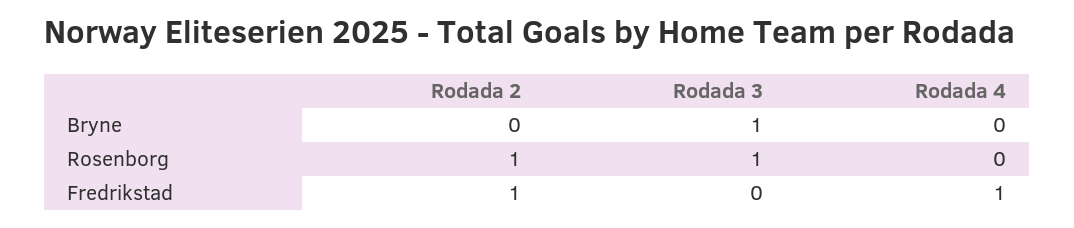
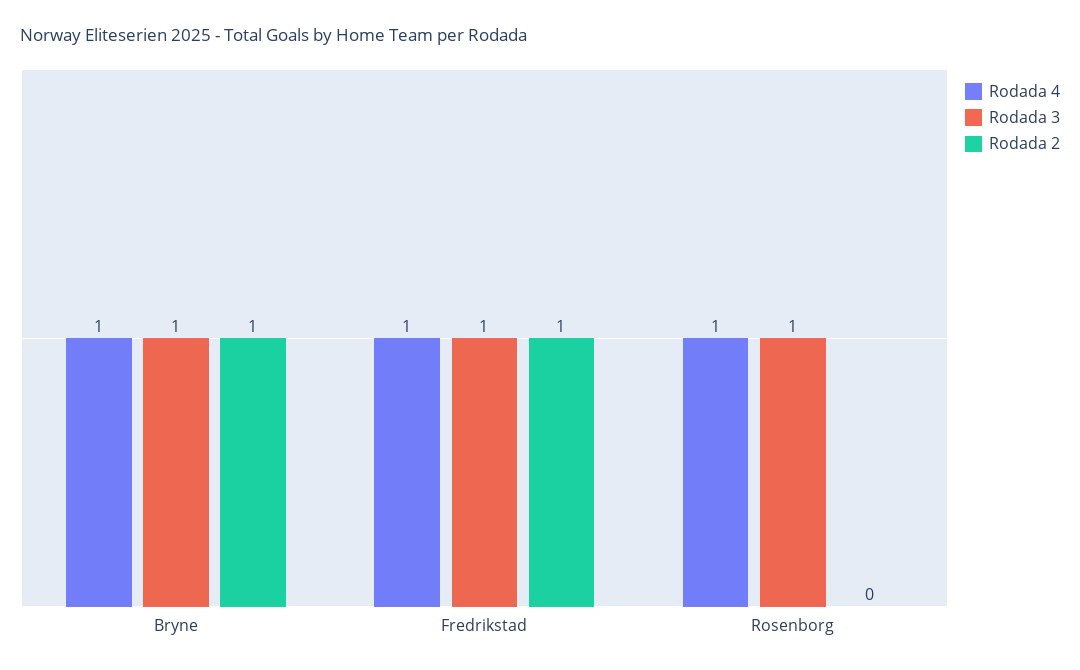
  {
    "Rodada 2": {
-     "Bryne": 0,
+     "Bryne": 1,
-     "Rosenborg": 1,
+     "Rosenborg": 0,
      "Fredrikstad": 1
    },
    "Rodada 3": {
      "Bryne": 1,
      "Rosenborg": 1,
-     "Fredrikstad": 0
+     "Fredrikstad": 1
    },
    "Rodada 4": {
-     "Bryne": 0,
+     "Bryne": 1,
-     "Rosenborg": 0,
+     "Rosenborg": 1,
      "Fredrikstad": 1
    }
  }

